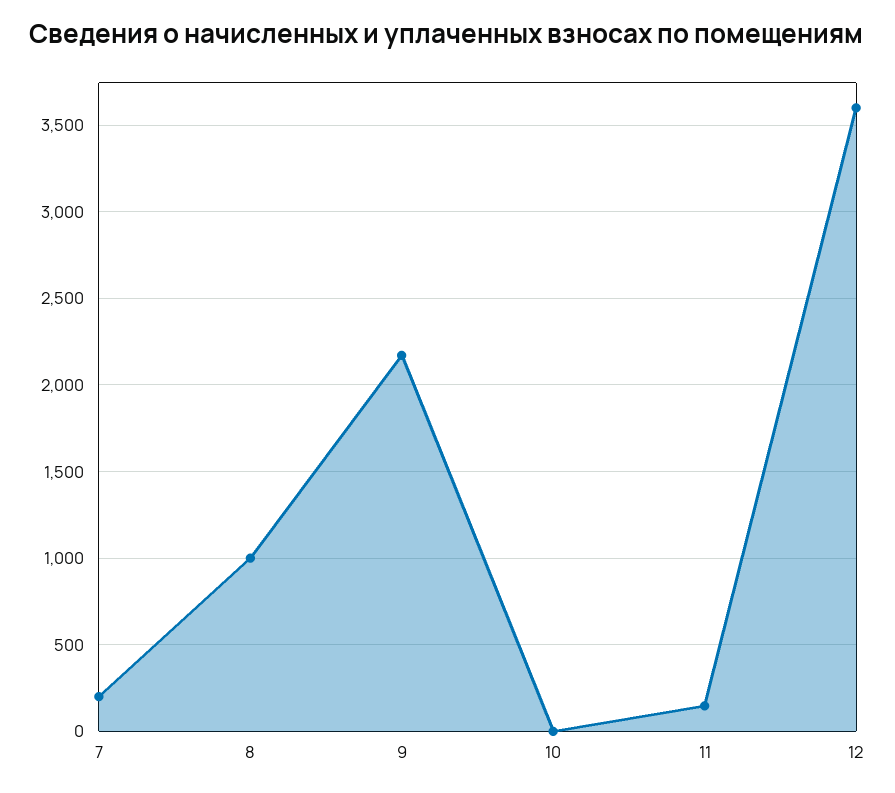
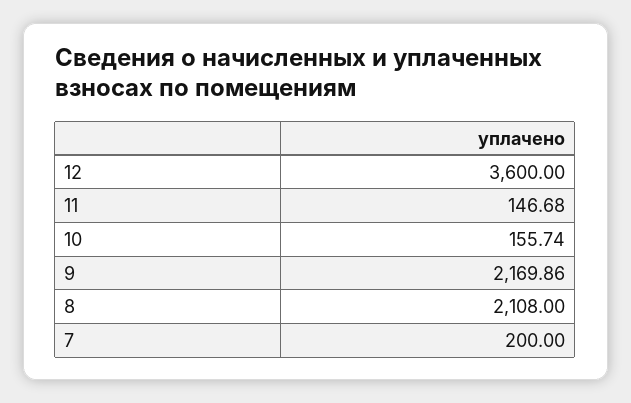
  {
    "7": 200,
-   "8": 1000,
+   "8": 2108,
    "9": 2169.86,
-   "10": 0,
+   "10": 155.74,
    "11": 146.68,
    "12": 3600
  }

